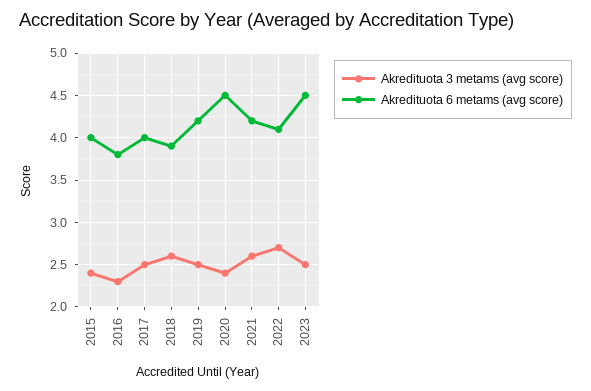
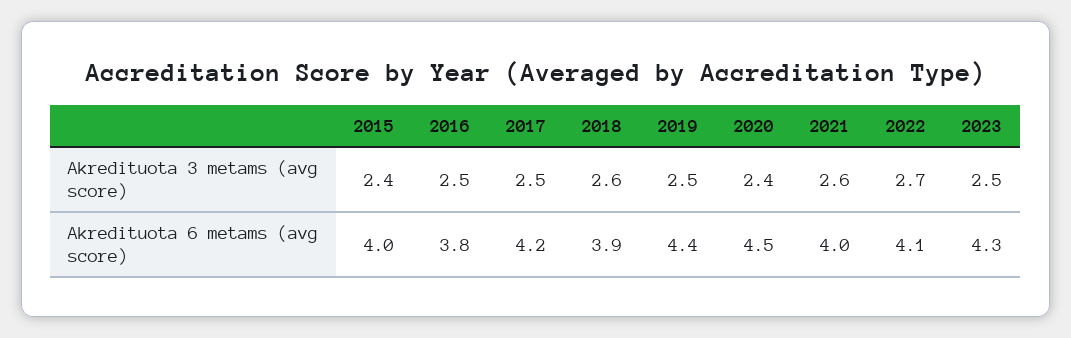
  {
    "Akredituota 3 metams (avg score)": {
      "2015": 2.4,
-     "2016": 2.3,
+     "2016": 2.5,
      "2017": 2.5,
      "2018": 2.6,
      "2019": 2.5,
      "2020": 2.4,
      "2021": 2.6,
      "2022": 2.7,
      "2023": 2.5
    },
    "Akredituota 6 metams (avg score)": {
      "2015": 4,
      "2016": 3.8,
-     "2017": 4,
+     "2017": 4.2,
      "2018": 3.9,
-     "2019": 4.2,
+     "2019": 4.4,
      "2020": 4.5,
-     "2021": 4.2,
+     "2021": 4,
      "2022": 4.1,
-     "2023": 4.5
+     "2023": 4.3
    }
  }

